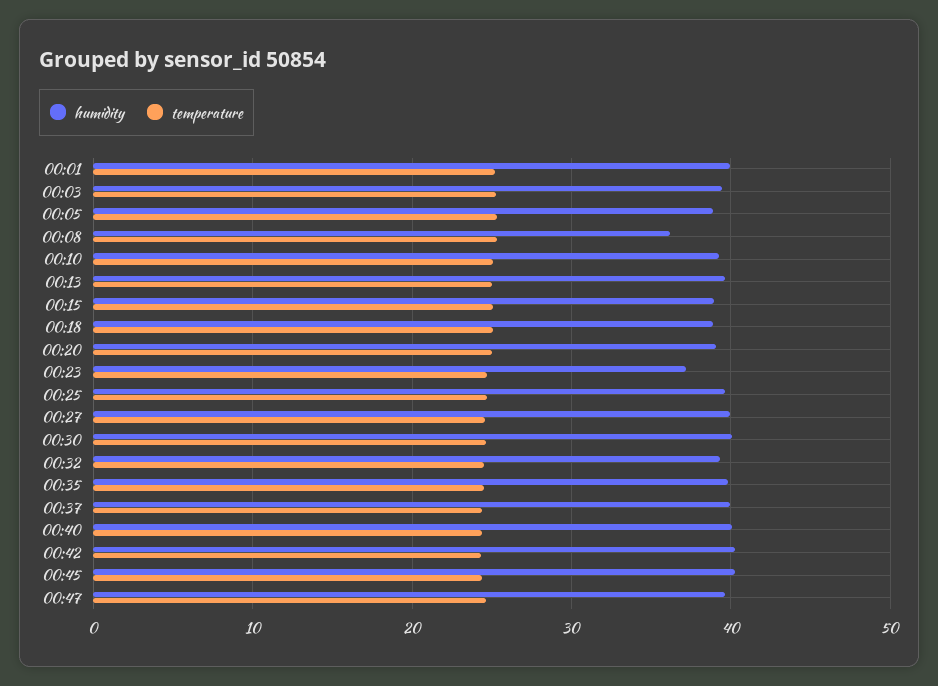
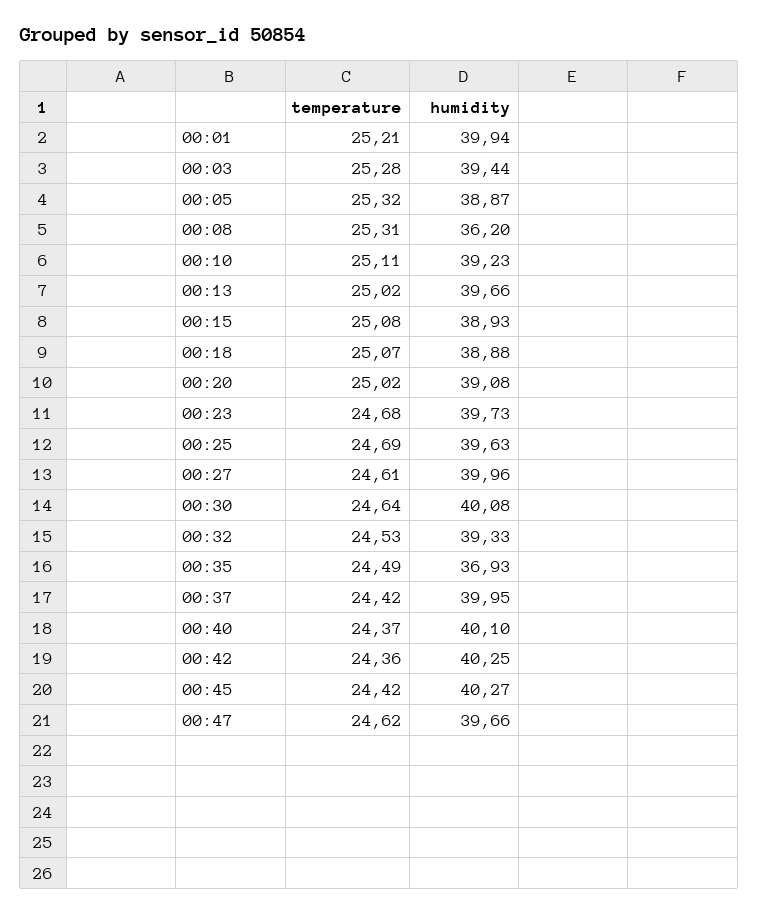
  {
    "humidity": {
      "00:01": 39.94,
      "00:03": 39.44,
      "00:05": 38.87,
      "00:08": 36.2,
      "00:10": 39.23,
      "00:13": 39.66,
      "00:15": 38.93,
      "00:18": 38.88,
      "00:20": 39.08,
-     "00:23": 37,
+     "00:23": 39.73,
      "00:25": 39.63,
      "00:27": 39.96,
      "00:30": 40.08,
      "00:32": 39.33,
-     "00:35": 40,
+     "00:35": 36.93,
      "00:37": 39.95,
      "00:40": 40.1,
      "00:42": 40.25,
      "00:45": 40.27,
      "00:47": 39.66
    },
    "temperature": {
      "00:01": 25.21,
      "00:03": 25.28,
      "00:05": 25.32,
      "00:08": 25.31,
      "00:10": 25.11,
      "00:13": 25.02,
      "00:15": 25.08,
      "00:18": 25.07,
      "00:20": 25.02,
      "00:23": 24.68,
      "00:25": 24.69,
      "00:27": 24.61,
      "00:30": 24.64,
      "00:32": 24.53,
      "00:35": 24.49,
      "00:37": 24.42,
      "00:40": 24.37,
      "00:42": 24.36,
      "00:45": 24.42,
      "00:47": 24.62
    }
  }

